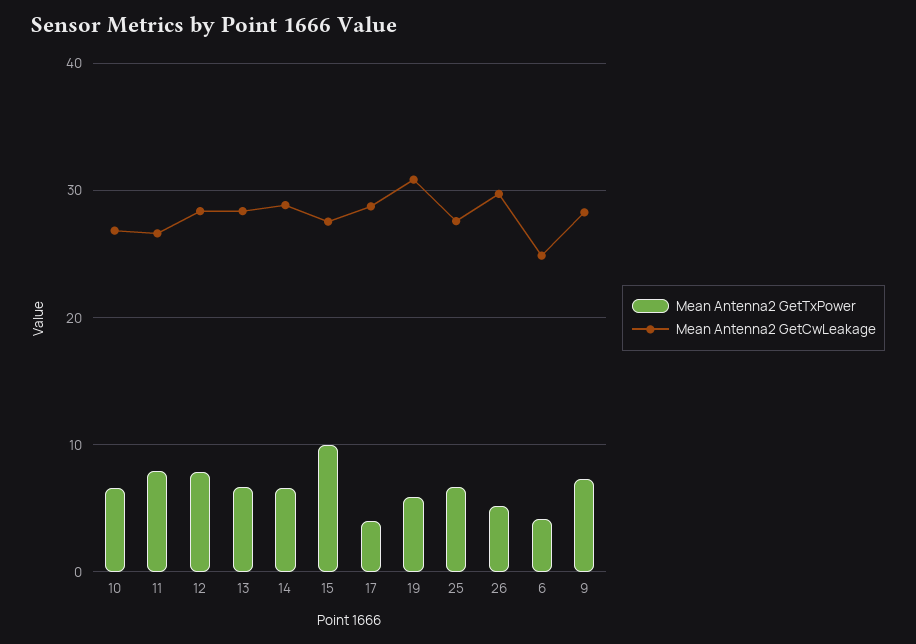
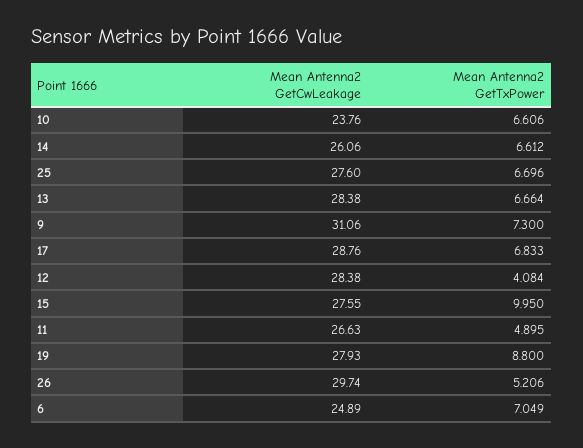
  {
    "Mean Antenna2 GetTxPower": {
      "10": 6.606,
-     "11": 8,
+     "11": 4.895,
-     "12": 8,
+     "12": 4.084,
      "13": 6.664,
      "14": 6.612,
      "15": 9.95,
-     "17": 4,
+     "17": 6.833,
-     "19": 6,
+     "19": 8.8,
      "25": 6.696,
      "26": 5.206,
-     "6": 4,
+     "6": 7.049,
      "9": 7.3
    },
    "Mean Antenna2 GetCwLeakage": {
-     "10": 27,
+     "10": 23.76,
      "11": 26.63,
      "12": 28.38,
      "13": 28.38,
-     "14": 29,
+     "14": 26.06,
      "15": 27.55,
      "17": 28.76,
-     "19": 31,
+     "19": 27.93,
      "25": 27.6,
      "26": 29.74,
      "6": 24.89,
-     "9": 28
+     "9": 31.06
    }
  }

